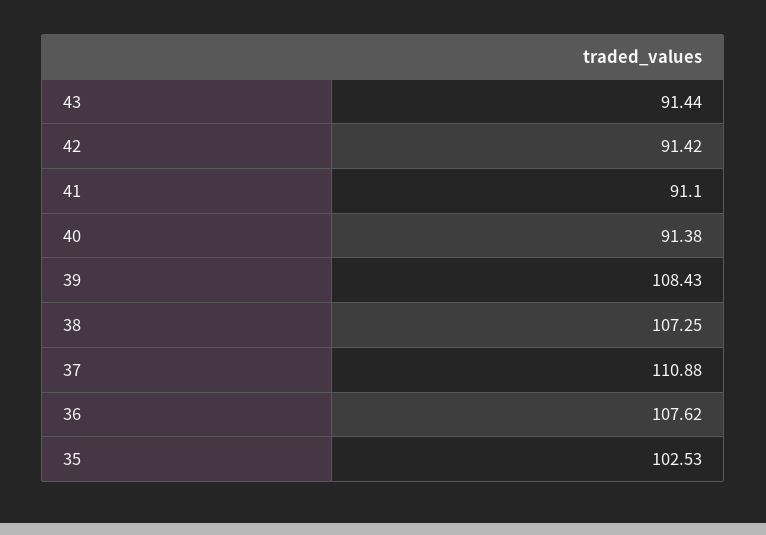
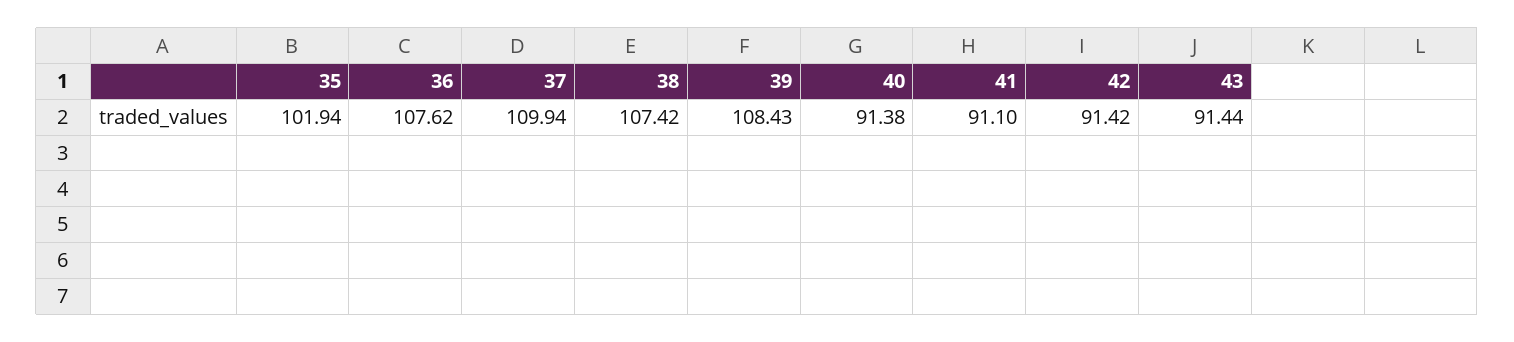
  {
    "43": 91.44,
    "42": 91.42,
    "41": 91.1,
    "40": 91.38,
    "39": 108.43,
-   "38": 107.25,
+   "38": 107.42,
-   "37": 110.88,
+   "37": 109.94,
    "36": 107.62,
-   "35": 102.53
+   "35": 101.94
  }

